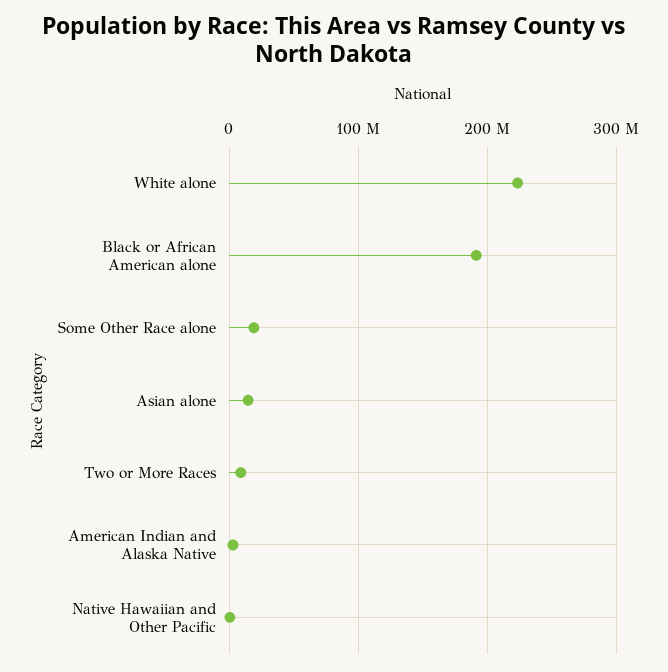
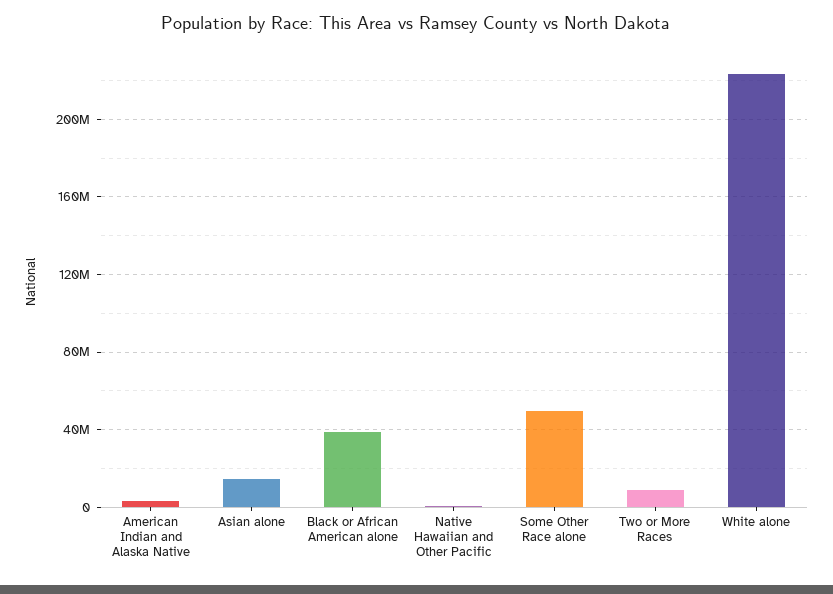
  {
    "White alone": 225000000,
-   "Black or African American alone": 190000000,
+   "Black or African American alone": 40000000,
-   "Some Other Race alone": 20000000,
+   "Some Other Race alone": 50000000,
    "Asian alone": 15000000,
    "Two or More Races": 10000000,
    "American Indian and Alaska Native": 5000000,
    "Native Hawaiian and Other Pacific": 0
  }

